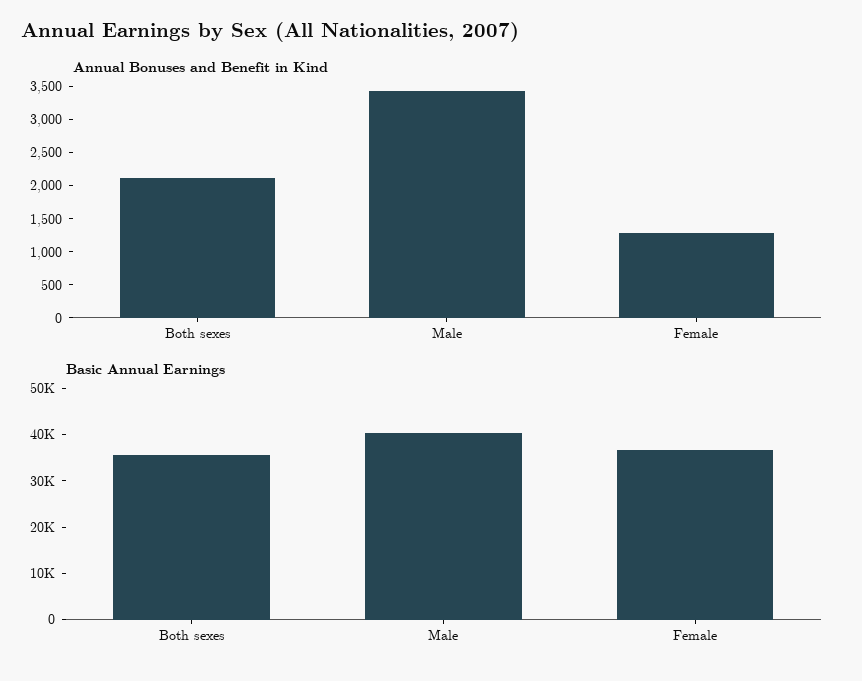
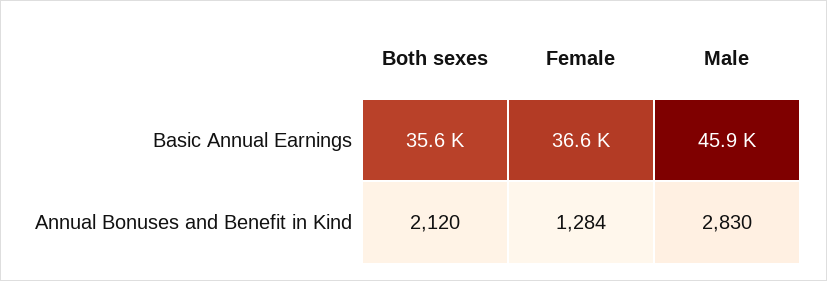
  {
    "Annual Bonuses and Benefit in Kind": {
      "Both sexes": 2120,
-     "Male": 3500,
+     "Male": 2830,
      "Female": 1284
    },
    "Basic Annual Earnings": {
      "Both sexes": 35600,
-     "Male": 40000,
+     "Male": 45900,
      "Female": 36600
    }
  }

